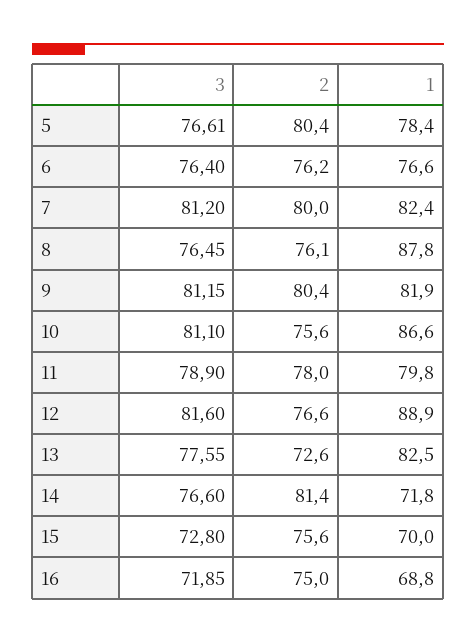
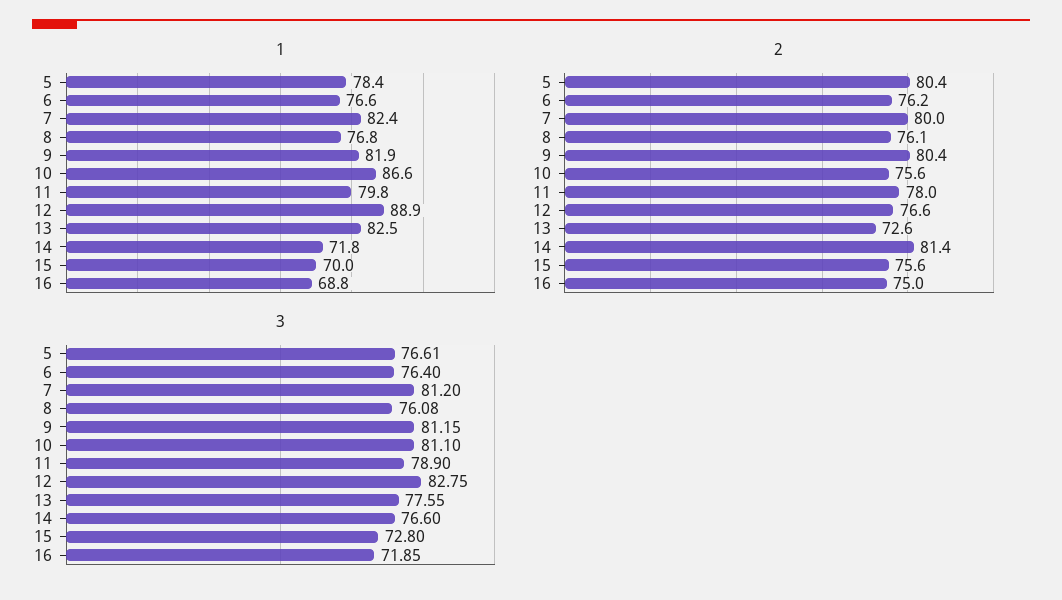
  {
    "3": {
      "5": 76.61,
      "6": 76.4,
      "7": 81.2,
-     "8": 76.45,
+     "8": 76.08,
      "9": 81.15,
      "10": 81.1,
      "11": 78.9,
-     "12": 81.6,
+     "12": 82.75,
      "13": 77.55,
      "14": 76.6,
      "15": 72.8,
      "16": 71.85
    },
    "2": {
      "5": 80.4,
      "6": 76.2,
      "7": 80,
      "8": 76.1,
      "9": 80.4,
      "10": 75.6,
      "11": 78,
      "12": 76.6,
      "13": 72.6,
      "14": 81.4,
      "15": 75.6,
      "16": 75
    },
    "1": {
      "5": 78.4,
      "6": 76.6,
      "7": 82.4,
-     "8": 87.8,
+     "8": 76.8,
      "9": 81.9,
      "10": 86.6,
      "11": 79.8,
      "12": 88.9,
      "13": 82.5,
      "14": 71.8,
      "15": 70,
      "16": 68.8
    }
  }

